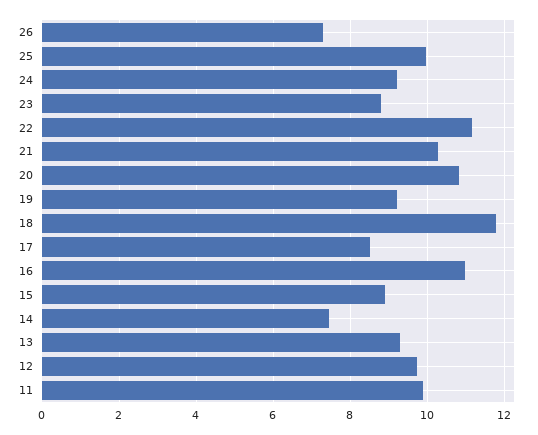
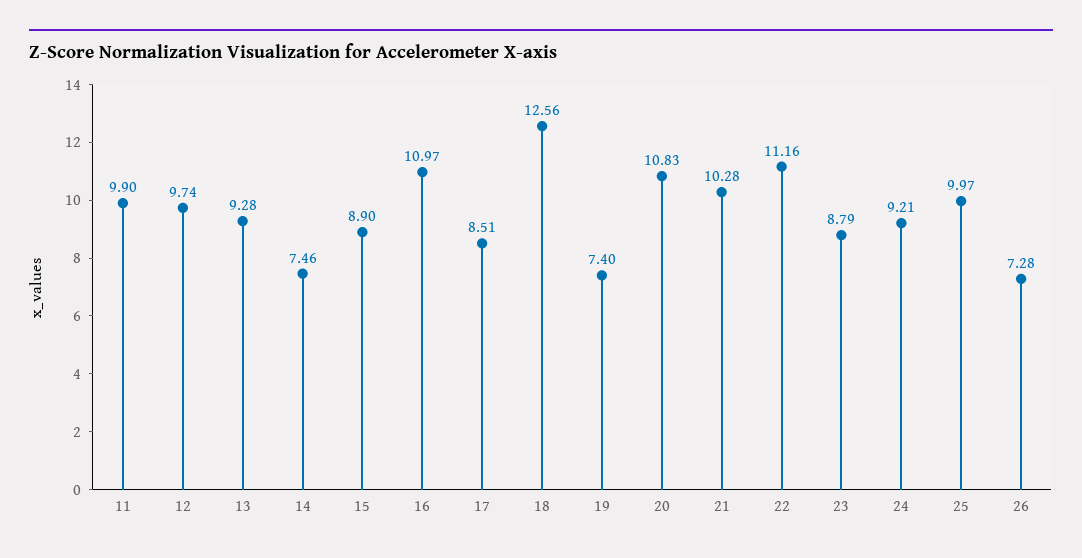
  {
    "26": 7.28,
    "25": 9.97,
    "24": 9.21,
    "23": 8.79,
    "22": 11.16,
    "21": 10.28,
    "20": 10.83,
-   "19": 9.2,
+   "19": 7.4,
-   "18": 11.8,
+   "18": 12.56,
    "17": 8.51,
    "16": 10.97,
    "15": 8.9,
    "14": 7.46,
    "13": 9.28,
    "12": 9.74,
    "11": 9.9
  }

